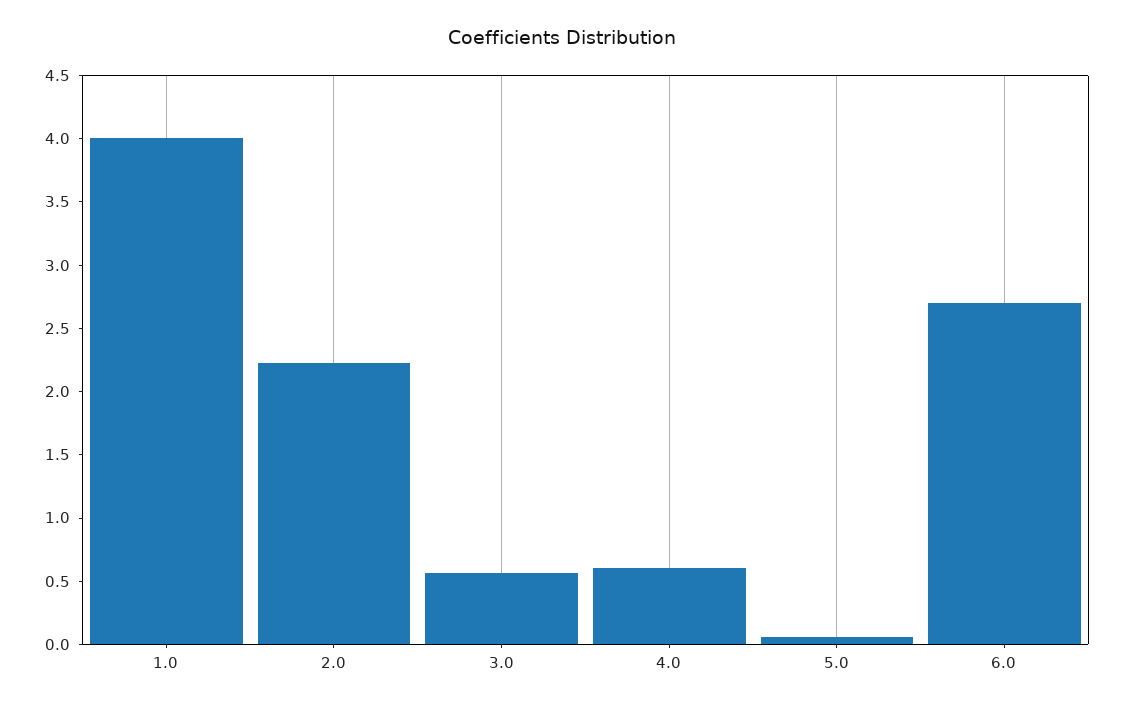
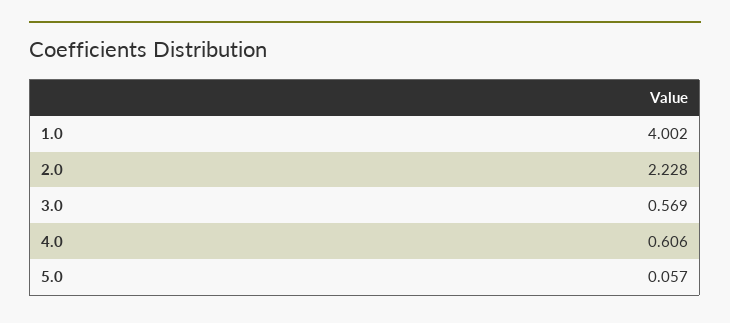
  {
    "1.0": 4.002,
    "2.0": 2.228,
    "3.0": 0.569,
    "4.0": 0.606,
-   "5.0": 0.057,
+   "5.0": 0.057
-   "6.0": 2.7
  }

